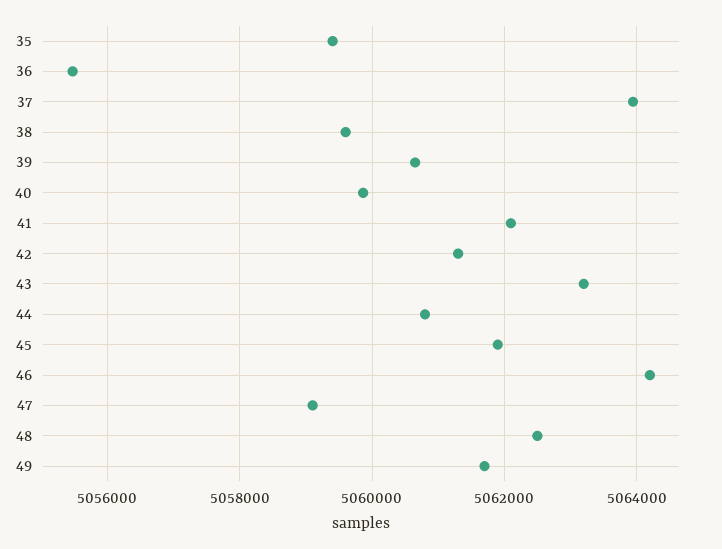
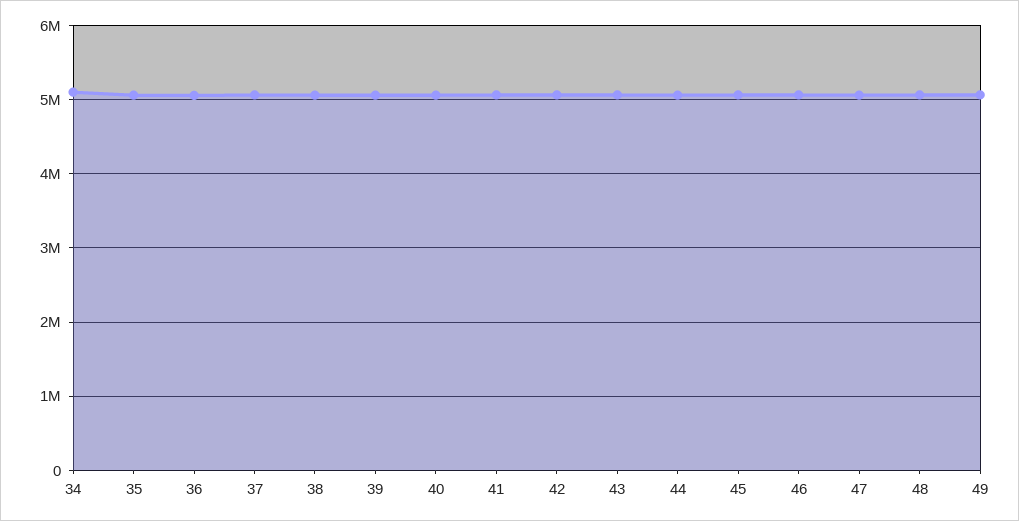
  {
    "35": 5059400,
    "36": 5055400,
    "37": 5064000,
    "38": 5059600,
    "39": 5060600,
    "40": 5059800,
    "41": 5062200,
    "42": 5061400,
    "43": 5063200,
    "44": 5060800,
    "45": 5062000,
    "46": 5064200,
    "47": 5059200,
    "48": 5062600,
-   "49": 5061800
+   "49": 5061800,
+   "34": 5100000
  }

